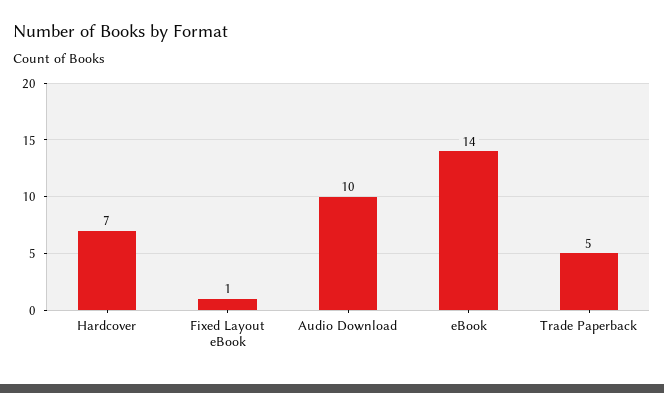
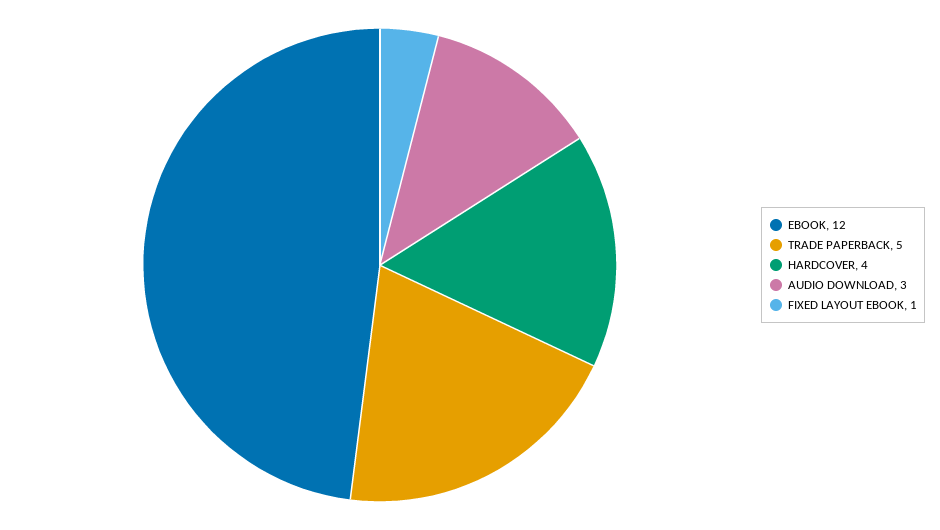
  {
-   "Hardcover": 7,
+   "Hardcover": 4,
    "Fixed Layout eBook": 1,
-   "Audio Download": 10,
+   "Audio Download": 3,
-   "eBook": 14,
+   "eBook": 12,
    "Trade Paperback": 5
  }

